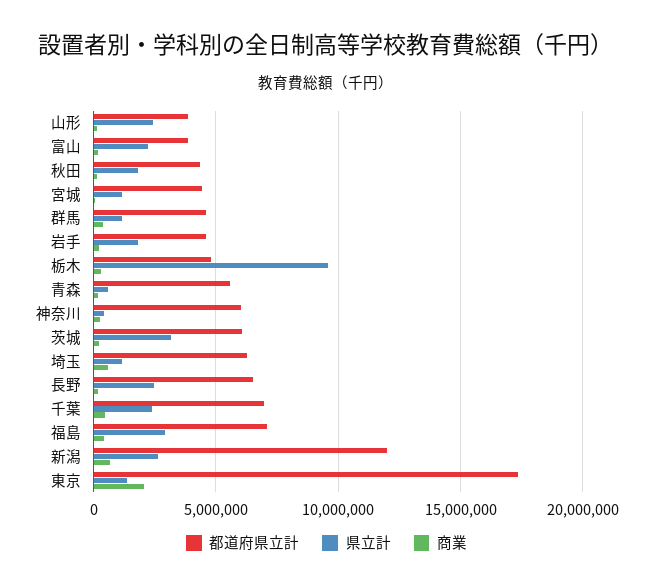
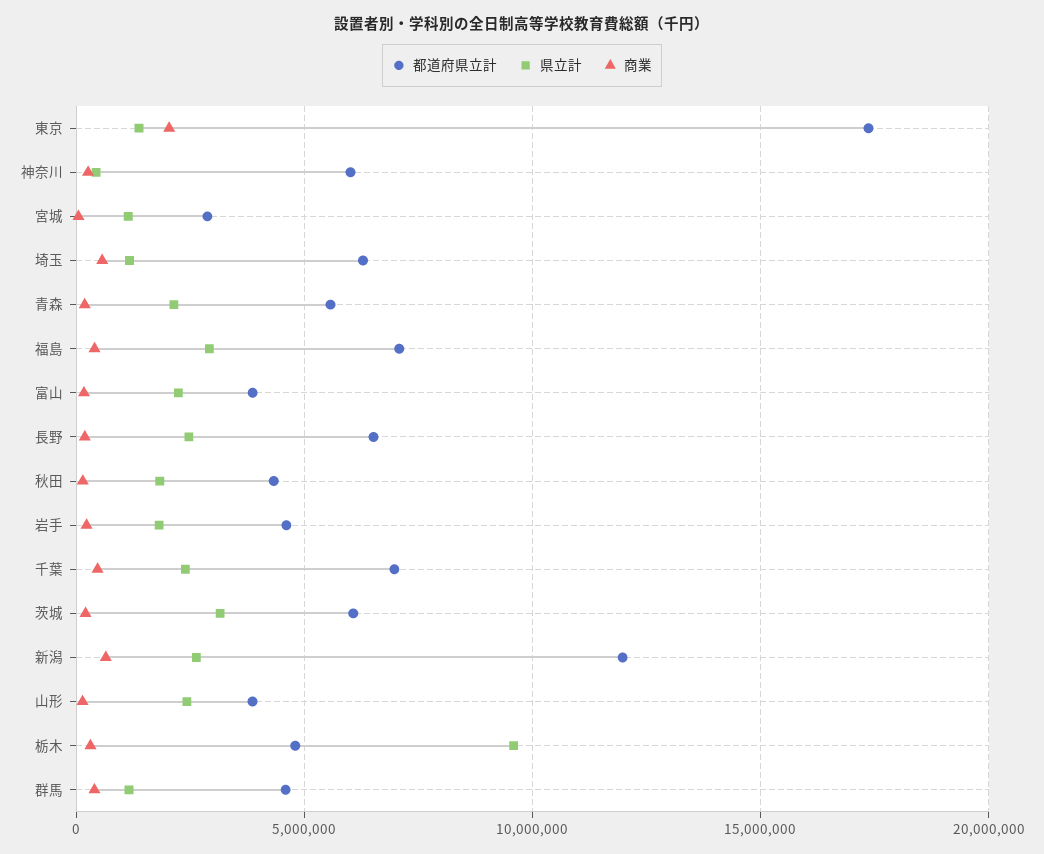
  {
    "都道府県立計": {
      "山形": 4000000,
      "富山": 4000000,
      "秋田": 4500000,
-     "宮城": 4500000,
+     "宮城": 3000000,
      "群馬": 4500000,
      "岩手": 4500000,
      "栃木": 5000000,
      "青森": 5500000,
      "神奈川": 6000000,
      "茨城": 6000000,
      "埼玉": 6500000,
      "長野": 6500000,
      "千葉": 7000000,
      "福島": 7000000,
      "新潟": 12000000,
      "東京": 17500000
    },
    "県立計": {
      "山形": 2500000,
      "富山": 2000000,
      "秋田": 2000000,
      "宮城": 1000000,
      "群馬": 1000000,
      "岩手": 2000000,
      "栃木": 9500000,
-     "青森": 500000,
+     "青森": 2000000,
      "神奈川": 500000,
      "茨城": 3000000,
      "埼玉": 1000000,
      "長野": 2500000,
      "千葉": 2500000,
      "福島": 3000000,
      "新潟": 2500000,
      "東京": 1500000
    },
    "商業": {
      "山形": 0,
      "富山": 0,
      "秋田": 0,
      "宮城": 0,
      "群馬": 500000,
      "岩手": 0,
      "栃木": 500000,
      "青森": 0,
      "神奈川": 500000,
      "茨城": 0,
      "埼玉": 500000,
      "長野": 0,
      "千葉": 500000,
      "福島": 500000,
      "新潟": 500000,
      "東京": 2000000
    }
  }

